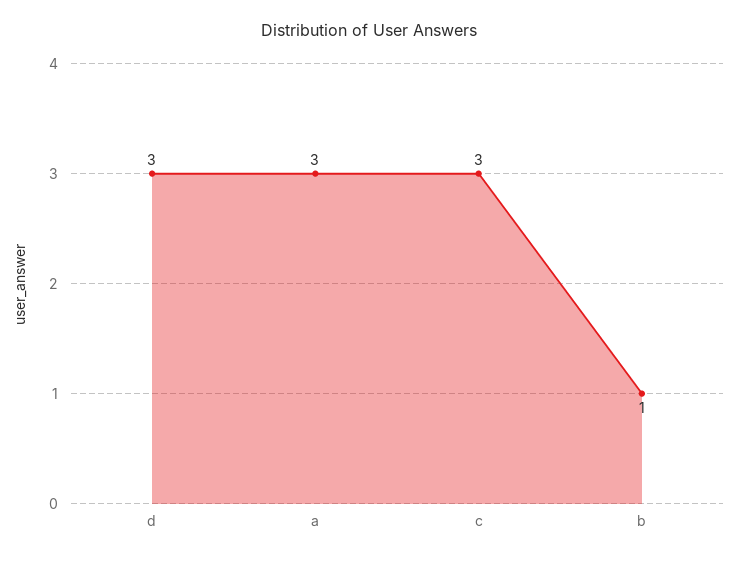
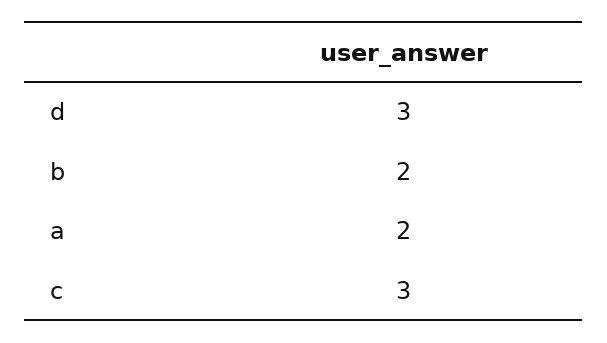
  {
    "d": 3,
-   "a": 3,
+   "a": 2,
    "c": 3,
-   "b": 1
+   "b": 2
  }

